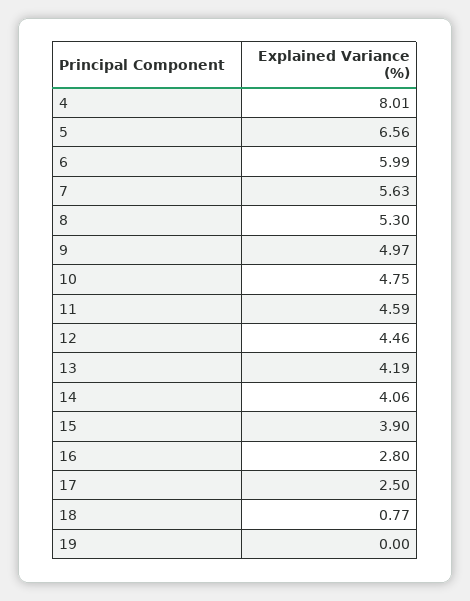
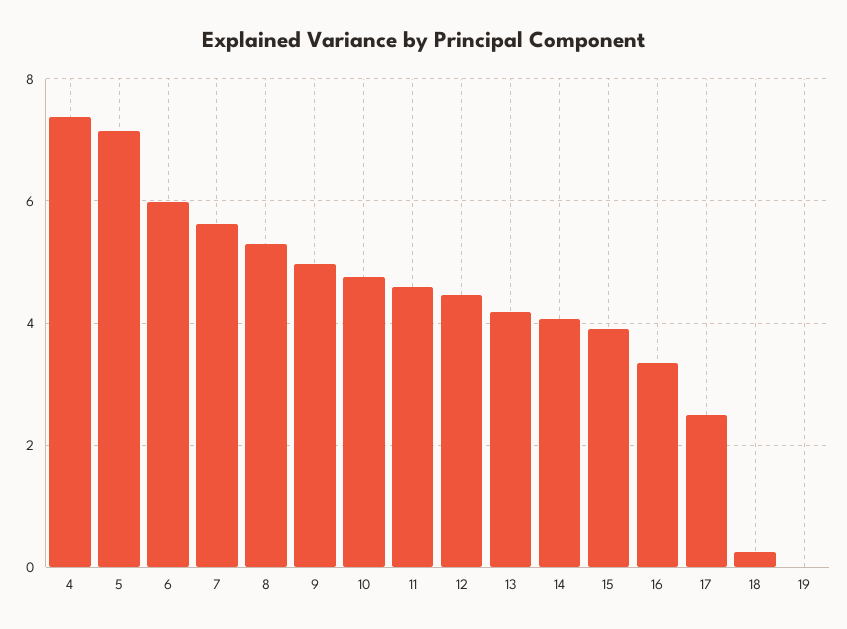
  {
-   "4": 8.01,
+   "4": 7.4,
-   "5": 6.56,
+   "5": 7.2,
    "6": 5.99,
    "7": 5.63,
    "8": 5.3,
    "9": 4.97,
    "10": 4.75,
    "11": 4.59,
    "12": 4.46,
    "13": 4.19,
    "14": 4.06,
    "15": 3.9,
-   "16": 2.8,
+   "16": 3.4,
    "17": 2.5,
-   "18": 0.77,
+   "18": 0.2,
    "19": 0
  }

